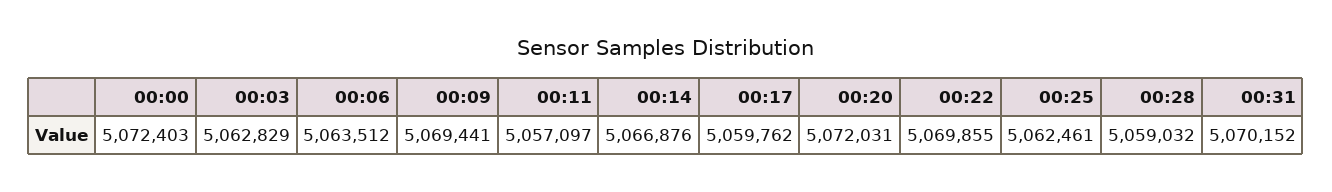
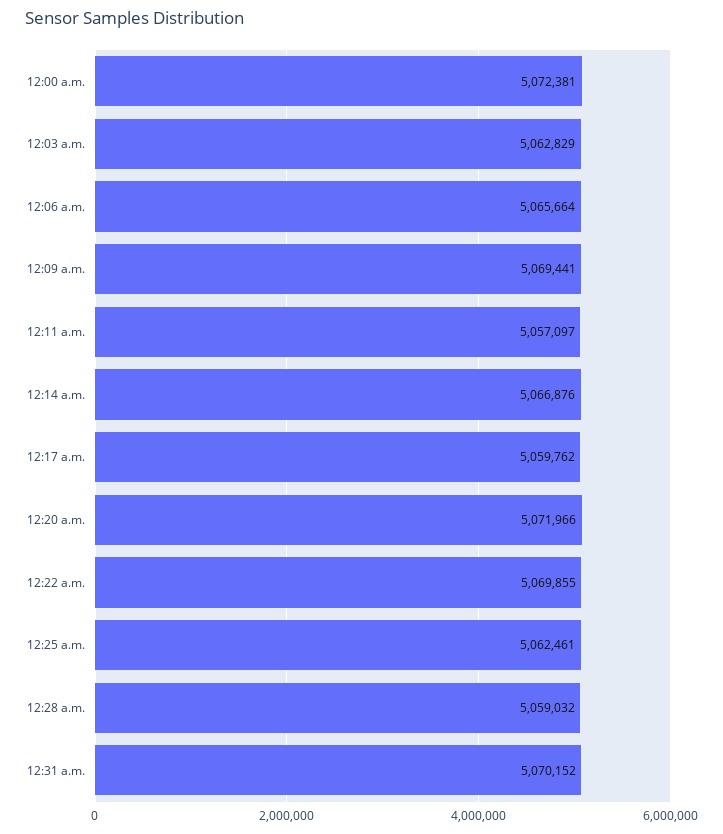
  {
-   "00:00": 5072403,
+   "00:00": 5072381,
    "00:03": 5062829,
-   "00:06": 5063512,
+   "00:06": 5065664,
    "00:09": 5069441,
    "00:11": 5057097,
    "00:14": 5066876,
    "00:17": 5059762,
-   "00:20": 5072031,
+   "00:20": 5071966,
    "00:22": 5069855,
    "00:25": 5062461,
    "00:28": 5059032,
    "00:31": 5070152
  }

